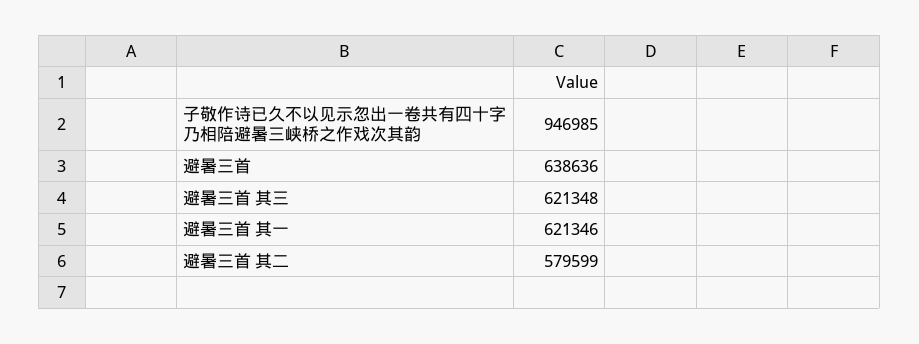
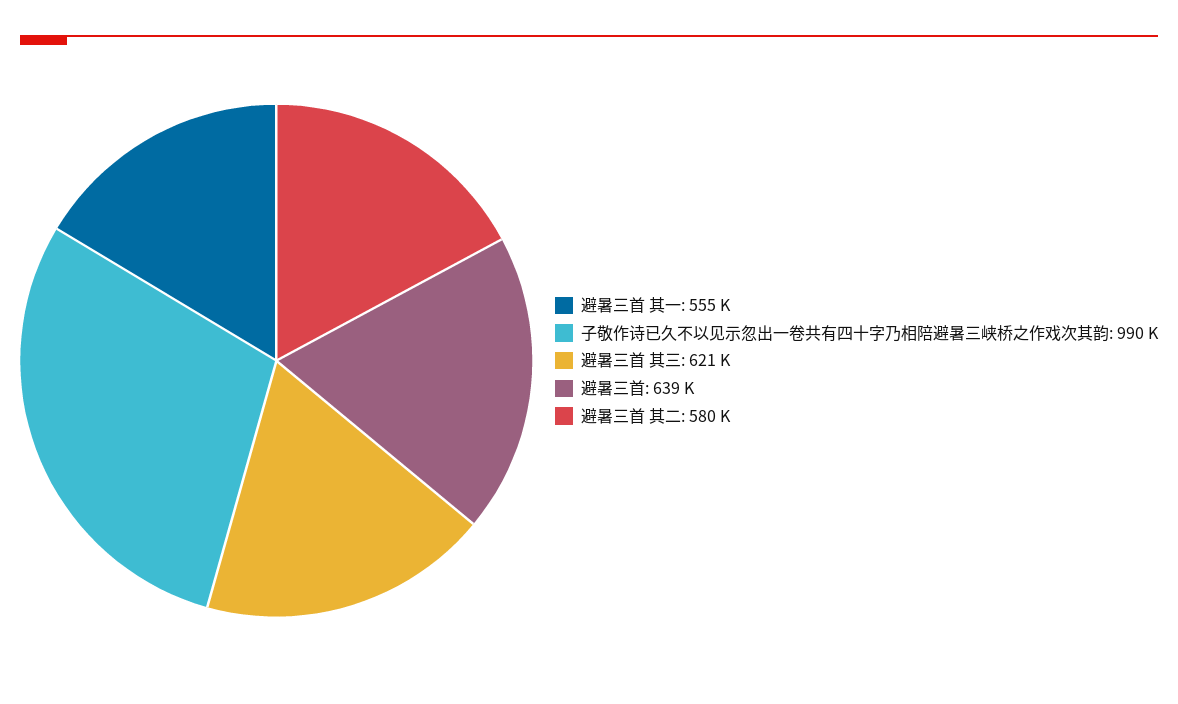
  {
-   "子敬作诗已久不以见示忽出一卷共有四十字乃相陪避暑三峡桥之作戏次其韵": 946985,
+   "子敬作诗已久不以见示忽出一卷共有四十字乃相陪避暑三峡桥之作戏次其韵": 990000,
    "避暑三首": 638636,
    "避暑三首 其三": 621348,
-   "避暑三首 其一": 621346,
+   "避暑三首 其一": 555000,
    "避暑三首 其二": 579599
  }

